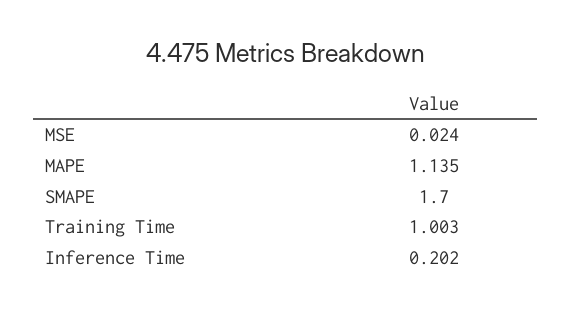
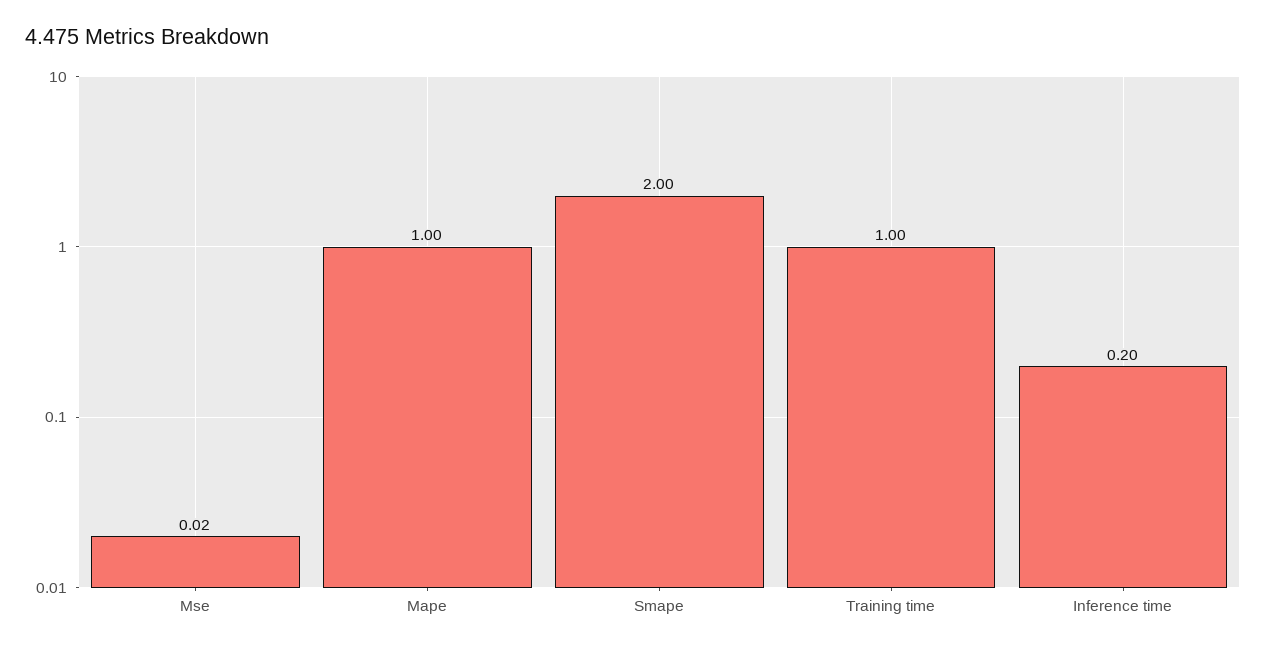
  {
    "MSE": 0.024,
-   "MAPE": 1.135,
+   "MAPE": 1,
-   "SMAPE": 1.7,
+   "SMAPE": 2,
    "Training Time": 1.003,
    "Inference Time": 0.202
  }

